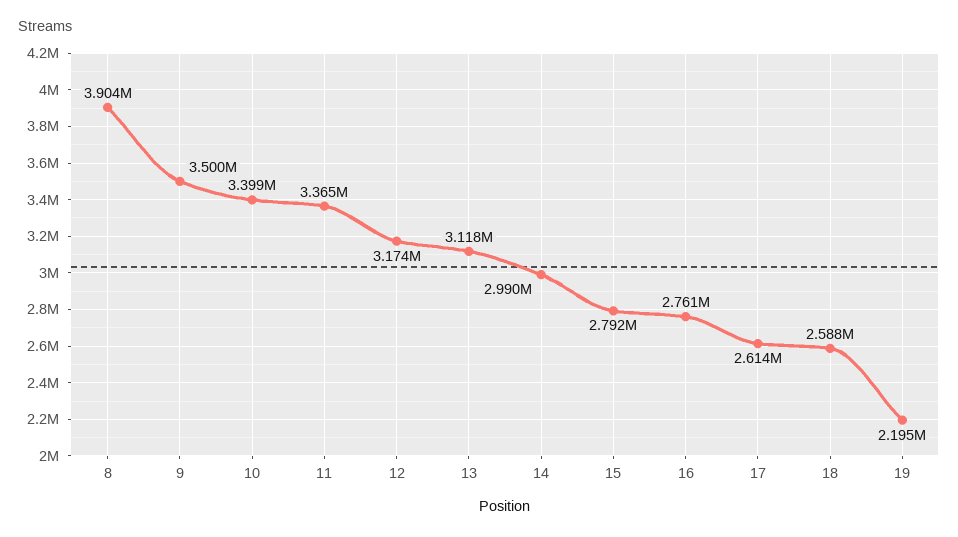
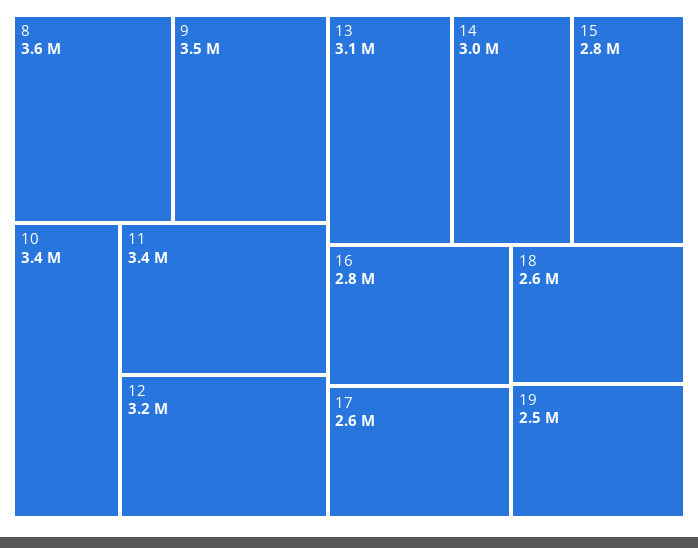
  {
-   "8": 3904000,
+   "8": 3600000,
    "9": 3500000,
    "10": 3399000,
    "11": 3365000,
    "12": 3174000,
    "13": 3118000,
    "14": 2990000,
    "15": 2792000,
    "16": 2761000,
    "17": 2614000,
    "18": 2588000,
-   "19": 2195000
+   "19": 2500000
  }

